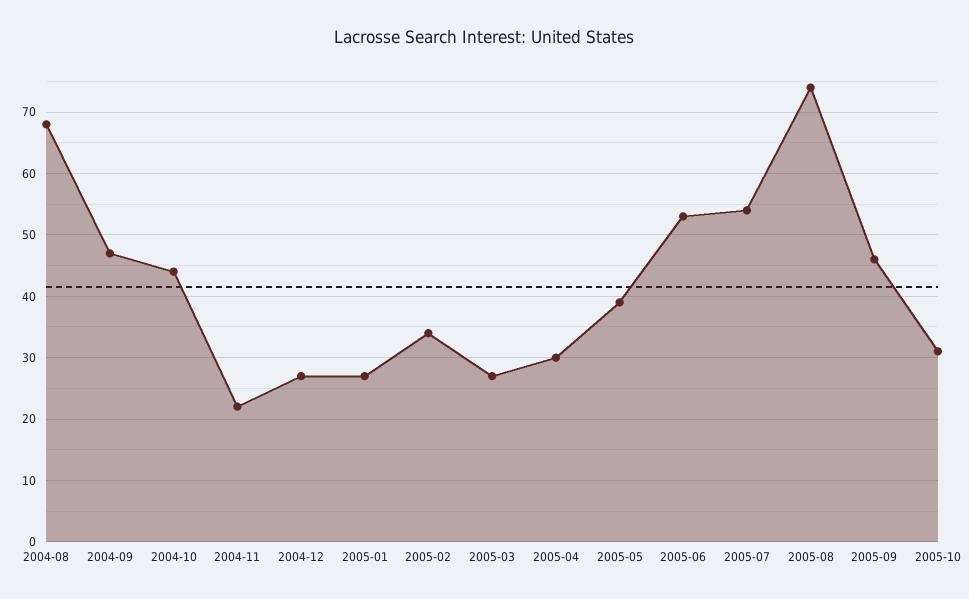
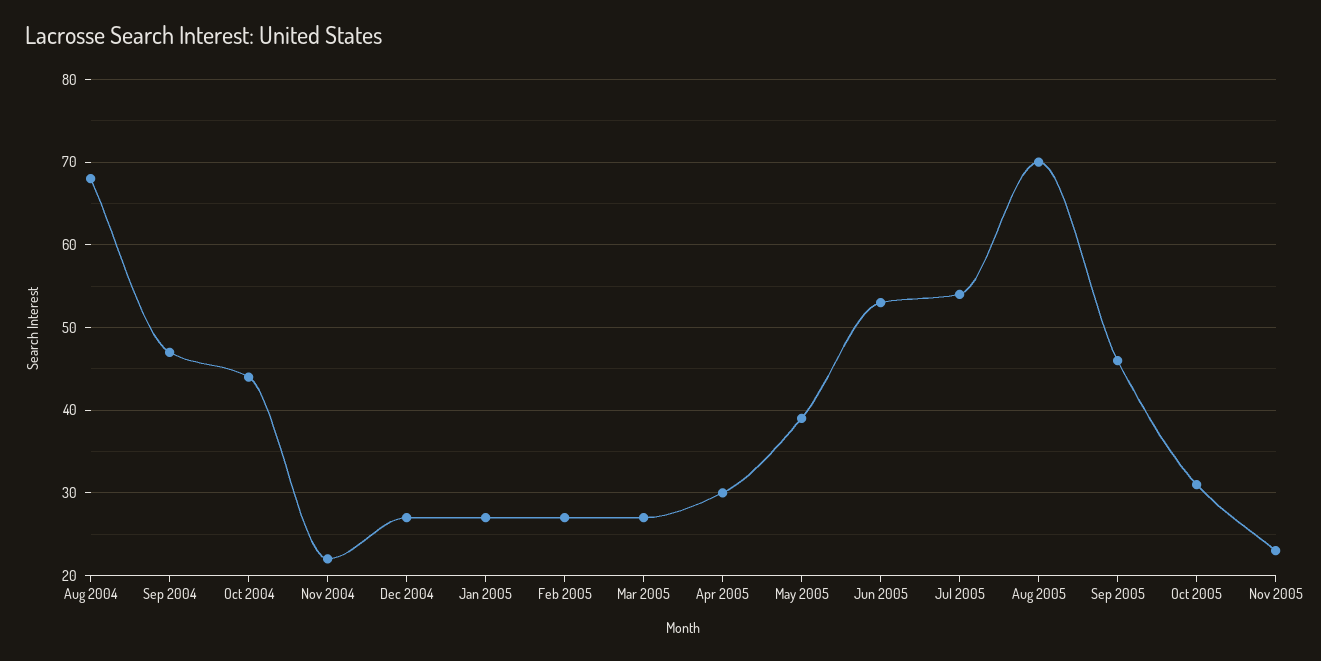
  {
    "2004-08": 68,
    "2004-09": 47,
    "2004-10": 44,
    "2004-11": 22,
    "2004-12": 27,
    "2005-01": 27,
-   "2005-02": 34,
+   "2005-02": 27,
    "2005-03": 27,
    "2005-04": 30,
    "2005-05": 39,
    "2005-06": 53,
    "2005-07": 54,
-   "2005-08": 74,
+   "2005-08": 70,
    "2005-09": 46,
-   "2005-10": 31
+   "2005-10": 31,
+   "Nov 2005": 23
  }

